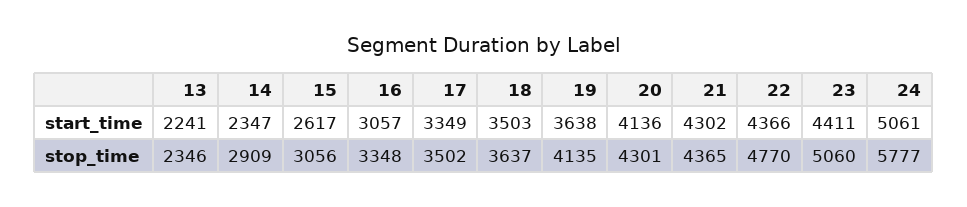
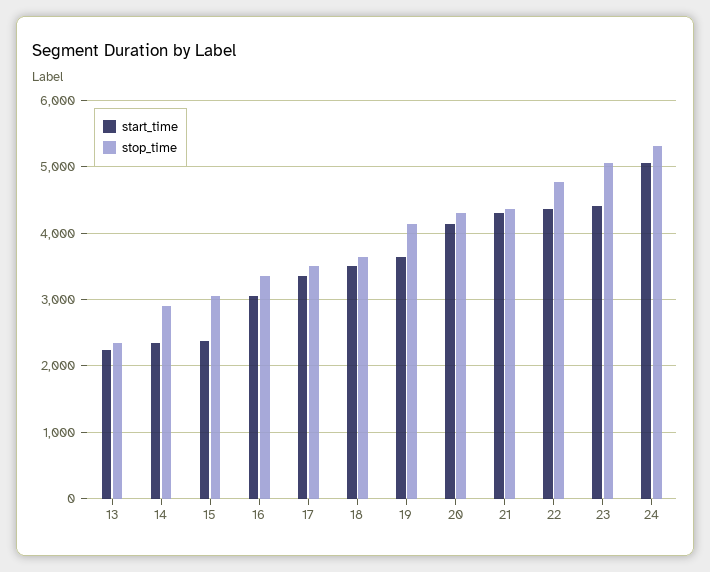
  {
    "start_time": {
      "13": 2241,
      "14": 2347,
-     "15": 2617,
+     "15": 2400,
      "16": 3057,
      "17": 3349,
      "18": 3503,
      "19": 3638,
      "20": 4136,
      "21": 4302,
      "22": 4366,
      "23": 4411,
      "24": 5061
    },
    "stop_time": {
      "13": 2346,
      "14": 2909,
      "15": 3056,
      "16": 3348,
      "17": 3502,
      "18": 3637,
      "19": 4135,
      "20": 4301,
      "21": 4365,
      "22": 4770,
      "23": 5060,
-     "24": 5777
+     "24": 5300
    }
  }

